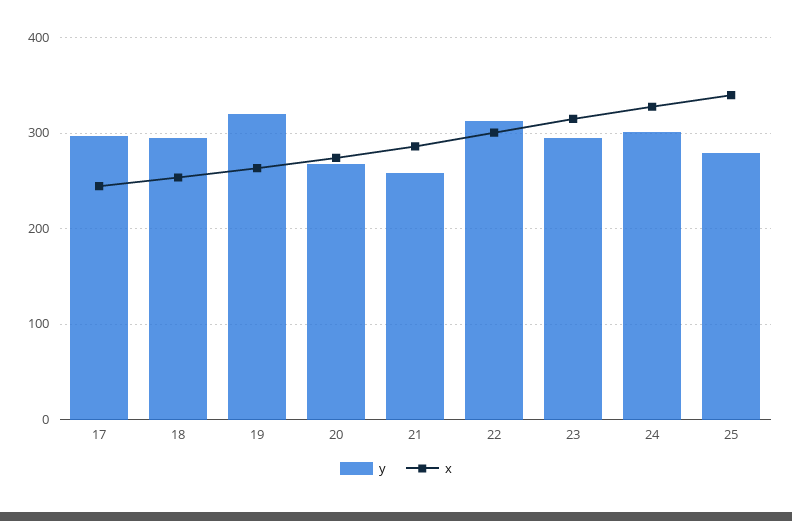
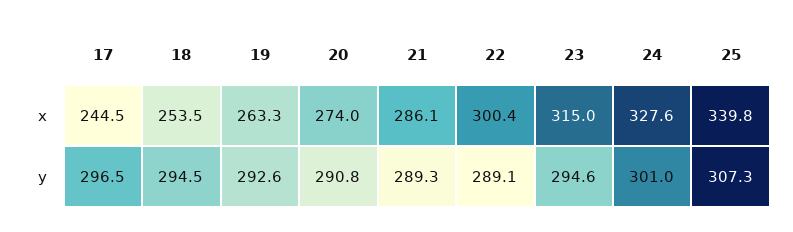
  {
    "y": {
      "17": 296.5,
      "18": 294.5,
-     "19": 320,
+     "19": 292.6,
-     "20": 270,
+     "20": 290.8,
-     "21": 260,
+     "21": 289.3,
-     "22": 310,
+     "22": 289.1,
      "23": 294.6,
      "24": 301,
-     "25": 280
+     "25": 307.3
    },
    "x": {
      "17": 244.5,
      "18": 253.5,
      "19": 263.3,
      "20": 274,
      "21": 286.1,
      "22": 300.4,
      "23": 315,
      "24": 327.6,
      "25": 339.8
    }
  }

